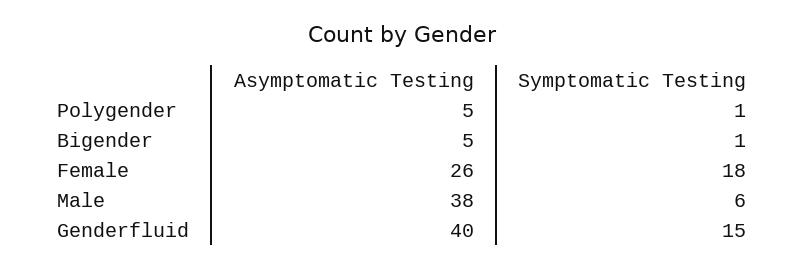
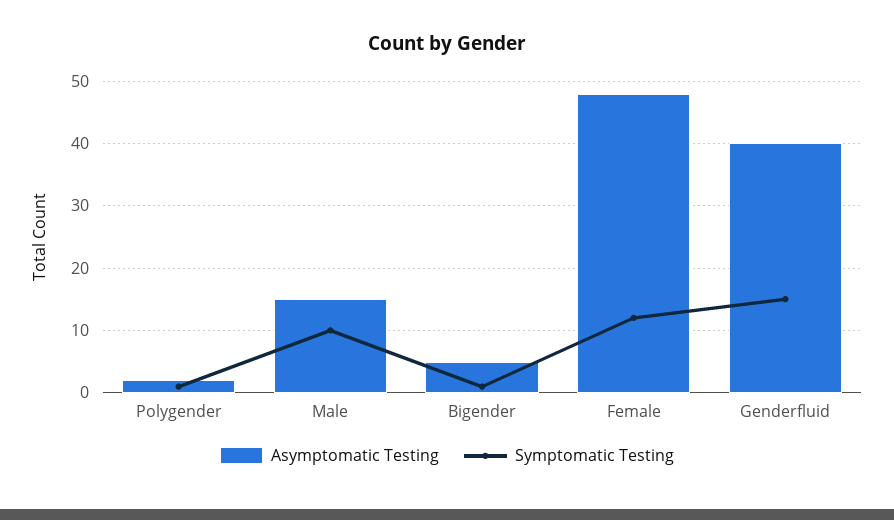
  {
    "Asymptomatic Testing": {
-     "Polygender": 5,
+     "Polygender": 2,
      "Bigender": 5,
-     "Female": 26,
+     "Female": 48,
-     "Male": 38,
+     "Male": 15,
      "Genderfluid": 40
    },
    "Symptomatic Testing": {
      "Polygender": 1,
      "Bigender": 1,
-     "Female": 18,
+     "Female": 12,
-     "Male": 6,
+     "Male": 10,
      "Genderfluid": 15
    }
  }

